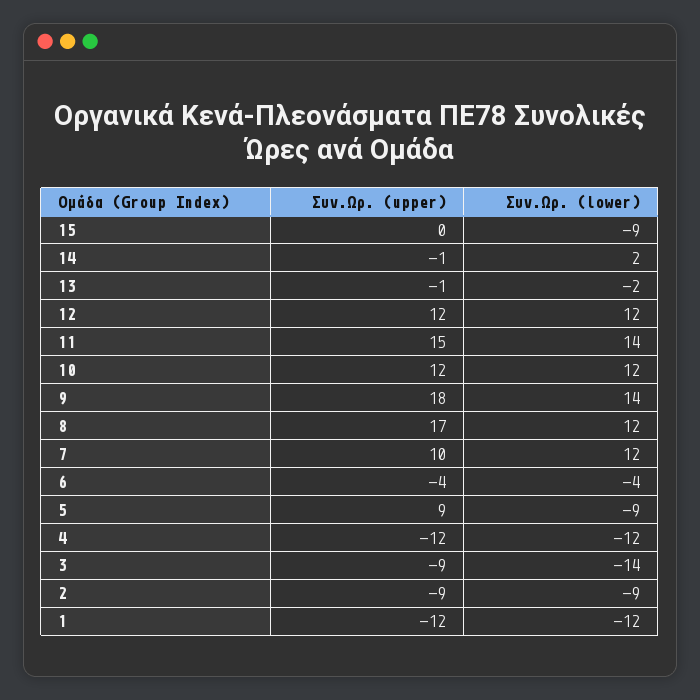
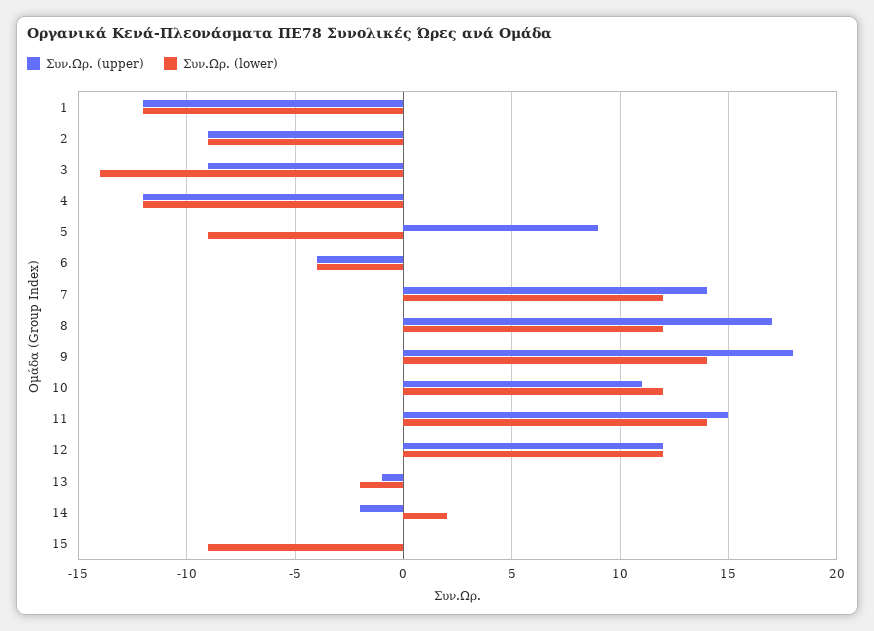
  {
    "Συν.Ωρ. (upper)": {
      "15": 0,
-     "14": -1,
+     "14": -2,
      "13": -1,
      "12": 12,
      "11": 15,
-     "10": 12,
+     "10": 11,
      "9": 18,
      "8": 17,
-     "7": 10,
+     "7": 14,
      "6": -4,
      "5": 9,
      "4": -12,
      "3": -9,
      "2": -9,
      "1": -12
    },
    "Συν.Ωρ. (lower)": {
      "15": -9,
      "14": 2,
      "13": -2,
      "12": 12,
      "11": 14,
      "10": 12,
      "9": 14,
      "8": 12,
      "7": 12,
      "6": -4,
      "5": -9,
      "4": -12,
      "3": -14,
      "2": -9,
      "1": -12
    }
  }

